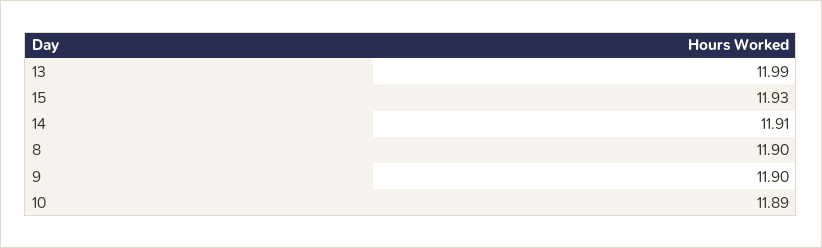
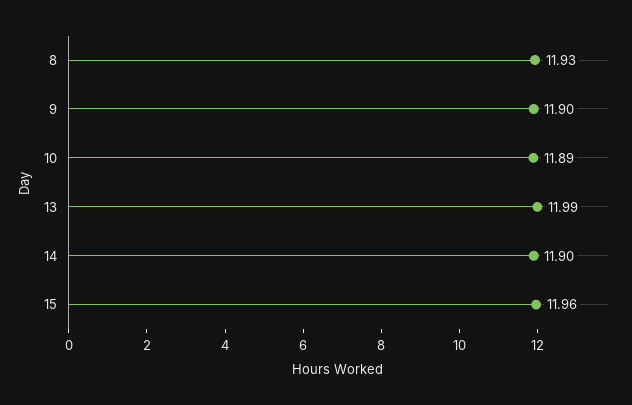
  {
    "13": 11.99,
-   "15": 11.93,
+   "15": 11.96,
-   "14": 11.91,
+   "14": 11.9,
-   "8": 11.9,
+   "8": 11.93,
    "9": 11.9,
    "10": 11.89
  }

